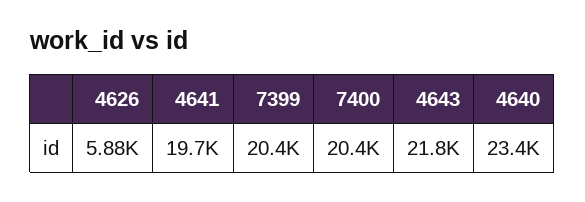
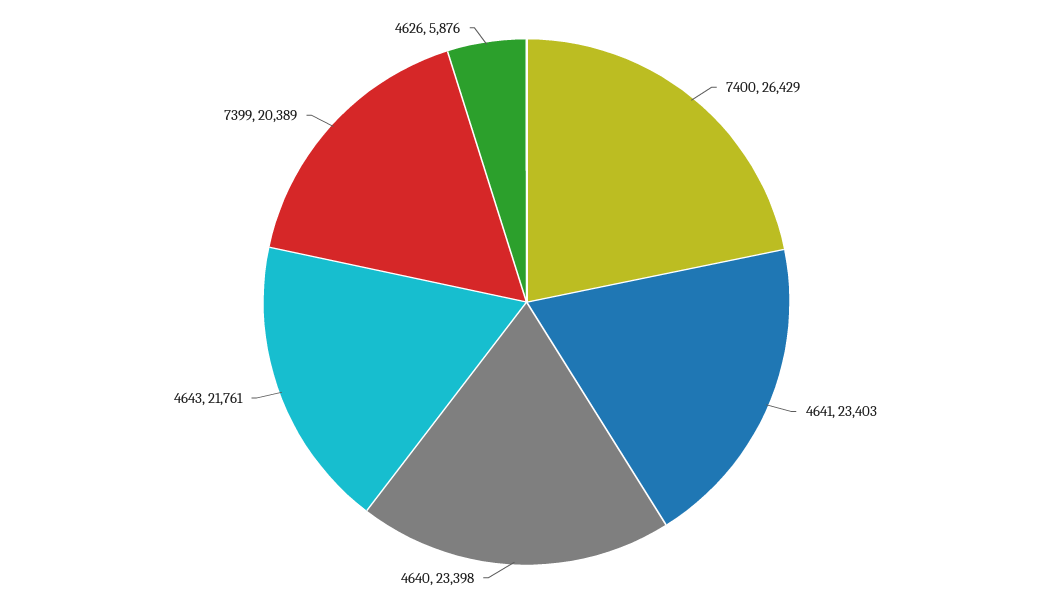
  {
    "4626": 5876,
-   "4641": 19700,
+   "4641": 23403,
    "7399": 20389,
-   "7400": 20400,
+   "7400": 26429,
    "4643": 21761,
    "4640": 23398
  }

